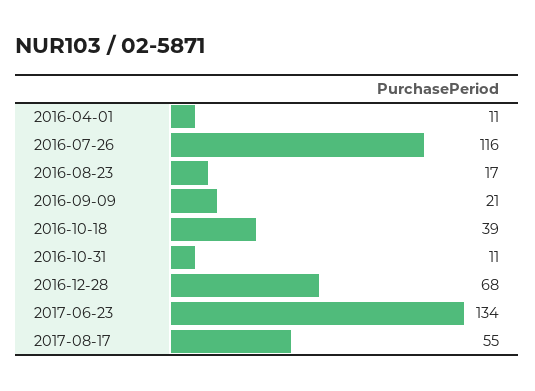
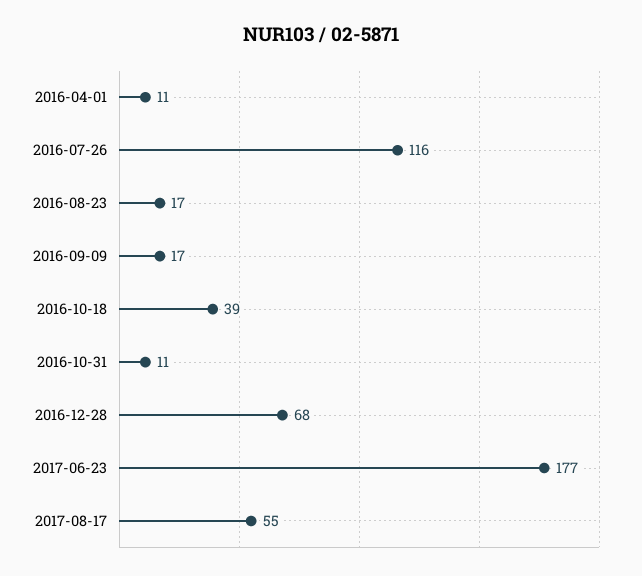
  {
    "2016-04-01": 11,
    "2016-07-26": 116,
    "2016-08-23": 17,
-   "2016-09-09": 21,
+   "2016-09-09": 17,
    "2016-10-18": 39,
    "2016-10-31": 11,
    "2016-12-28": 68,
-   "2017-06-23": 134,
+   "2017-06-23": 177,
    "2017-08-17": 55
  }

